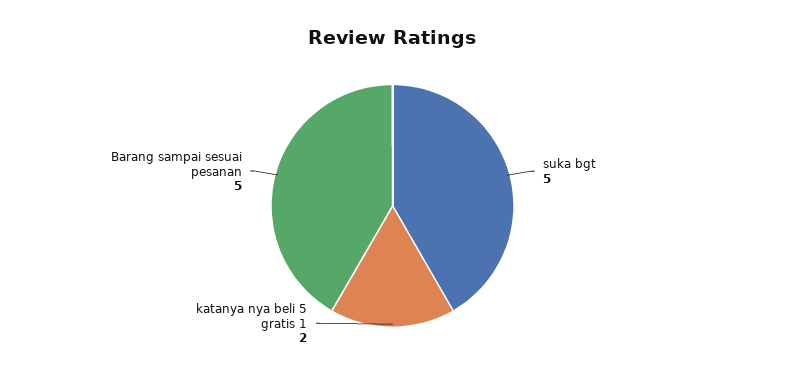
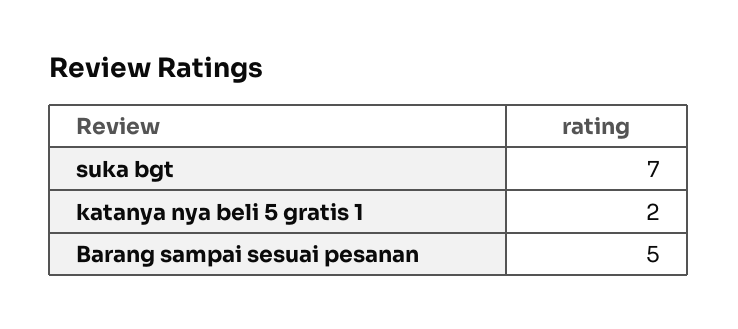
  {
-   "suka bgt": 5,
+   "suka bgt": 7,
    "katanya nya beli 5 gratis 1": 2,
    "Barang sampai sesuai pesanan": 5
  }

